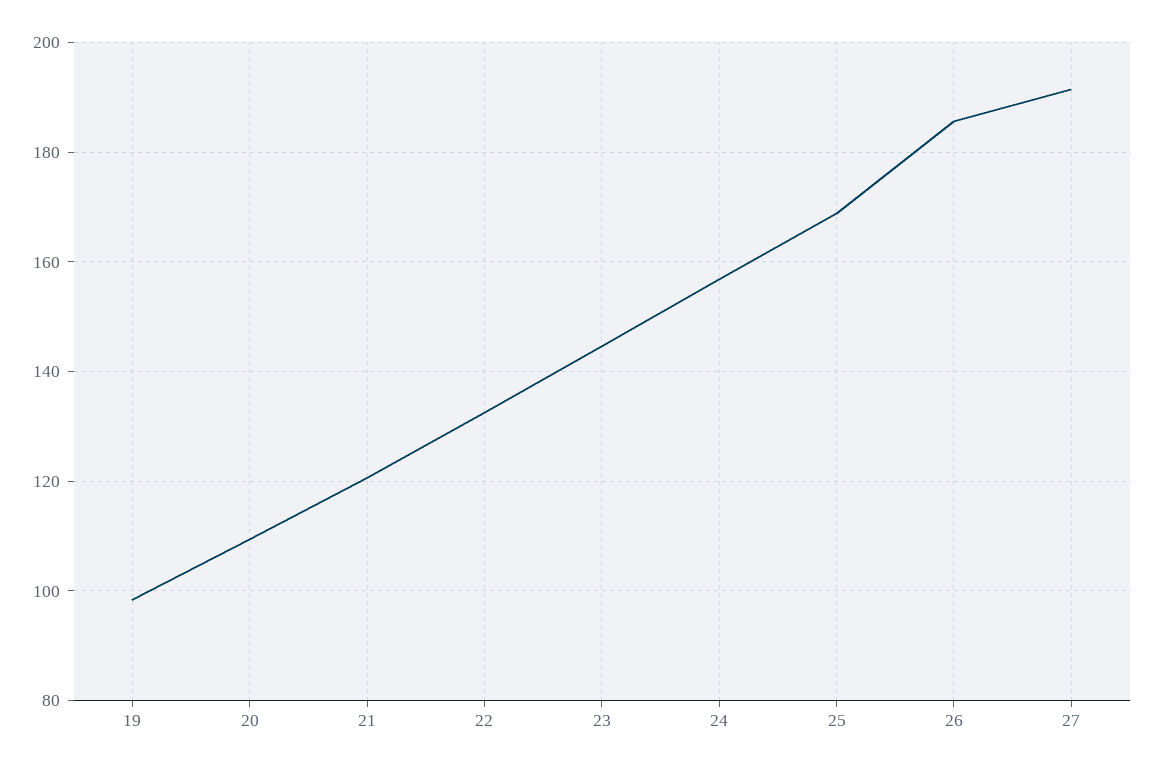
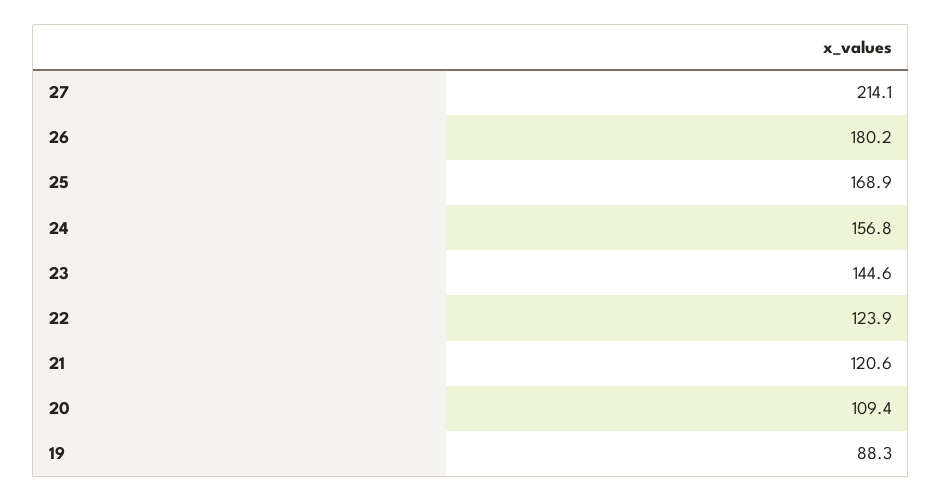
  {
-   "19": 98,
+   "19": 88.3,
    "20": 109.4,
    "21": 120.6,
-   "22": 132,
+   "22": 123.9,
    "23": 144.6,
    "24": 156.8,
    "25": 168.9,
-   "26": 186,
+   "26": 180.2,
-   "27": 192
+   "27": 214.1
  }

